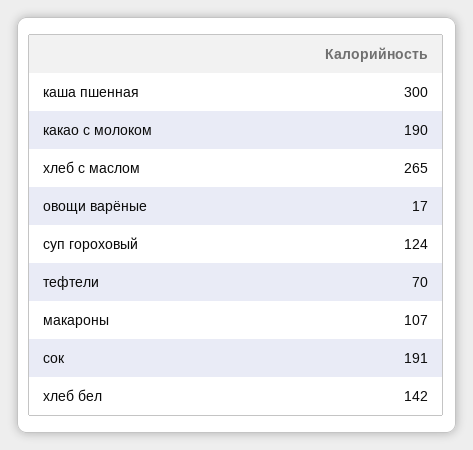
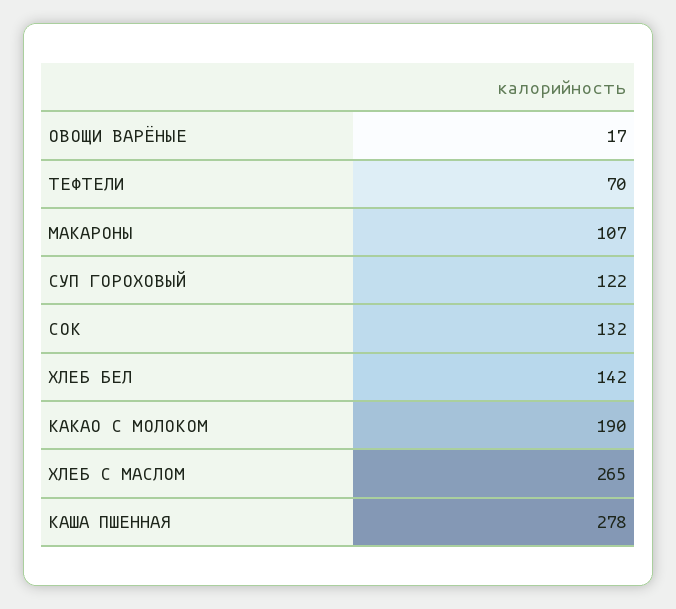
  {
-   "каша пшенная": 300,
+   "каша пшенная": 278,
    "какао с молоком": 190,
    "хлеб с маслом": 265,
    "овощи варёные": 17,
-   "суп гороховый": 124,
+   "суп гороховый": 122,
    "тефтели": 70,
    "макароны": 107,
-   "сок": 191,
+   "сок": 132,
    "хлеб бел": 142
  }

